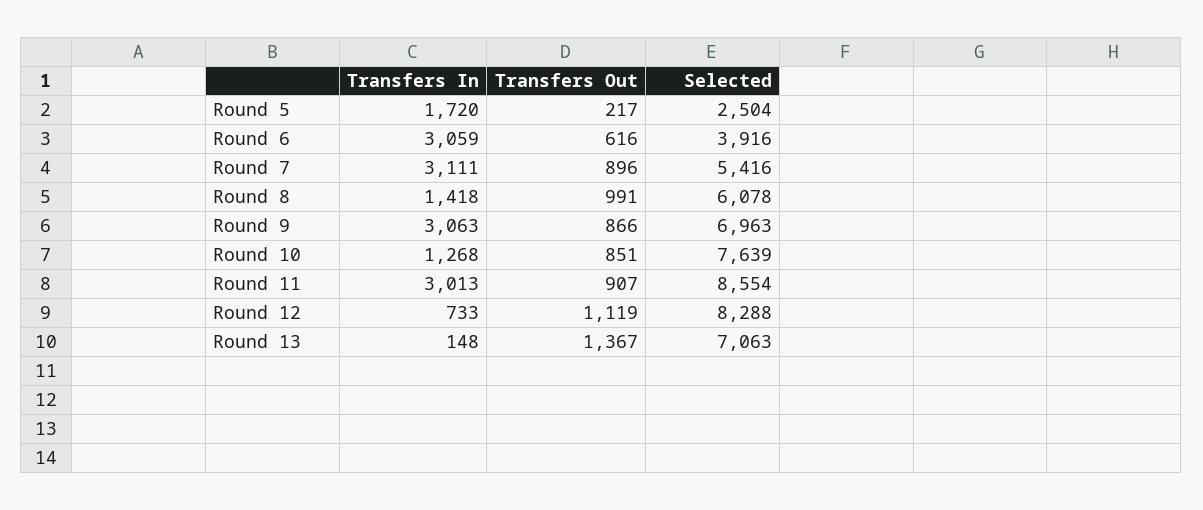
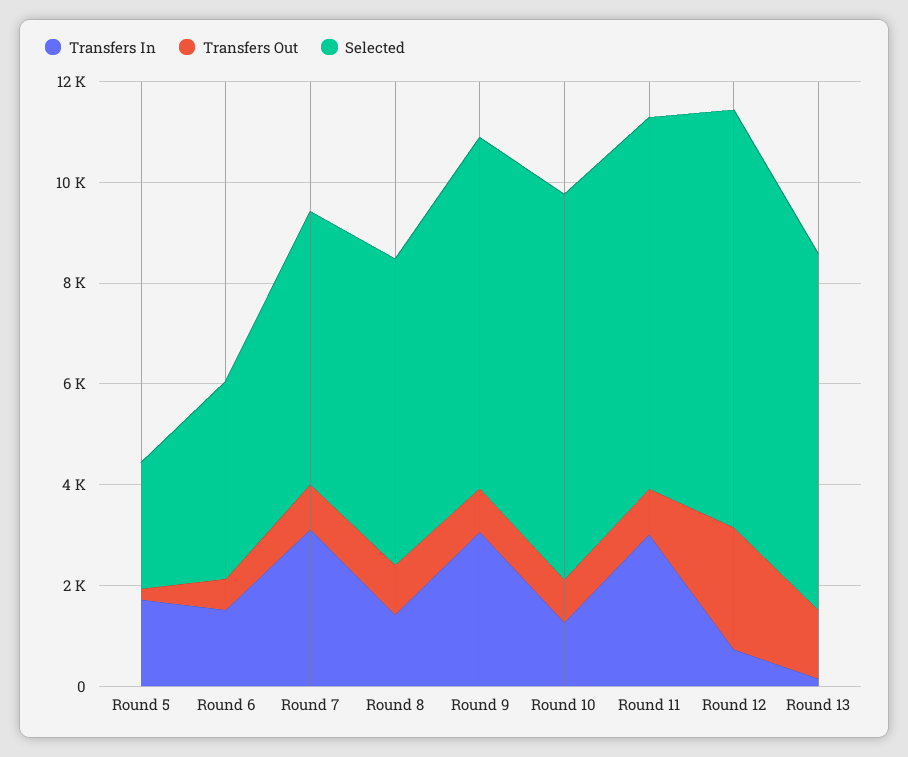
  {
    "Transfers In": {
      "Round 5": 1720,
-     "Round 6": 3059,
+     "Round 6": 1500,
      "Round 7": 3111,
      "Round 8": 1418,
      "Round 9": 3063,
      "Round 10": 1268,
      "Round 11": 3013,
      "Round 12": 733,
      "Round 13": 148
    },
    "Transfers Out": {
      "Round 5": 217,
      "Round 6": 616,
      "Round 7": 896,
      "Round 8": 991,
      "Round 9": 866,
      "Round 10": 851,
      "Round 11": 907,
-     "Round 12": 1119,
+     "Round 12": 2500,
      "Round 13": 1367
    },
    "Selected": {
      "Round 5": 2504,
      "Round 6": 3916,
      "Round 7": 5416,
      "Round 8": 6078,
      "Round 9": 6963,
      "Round 10": 7639,
-     "Round 11": 8554,
+     "Round 11": 7500,
      "Round 12": 8288,
      "Round 13": 7063
    }
  }

